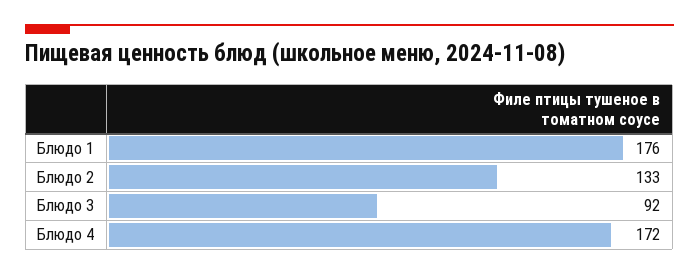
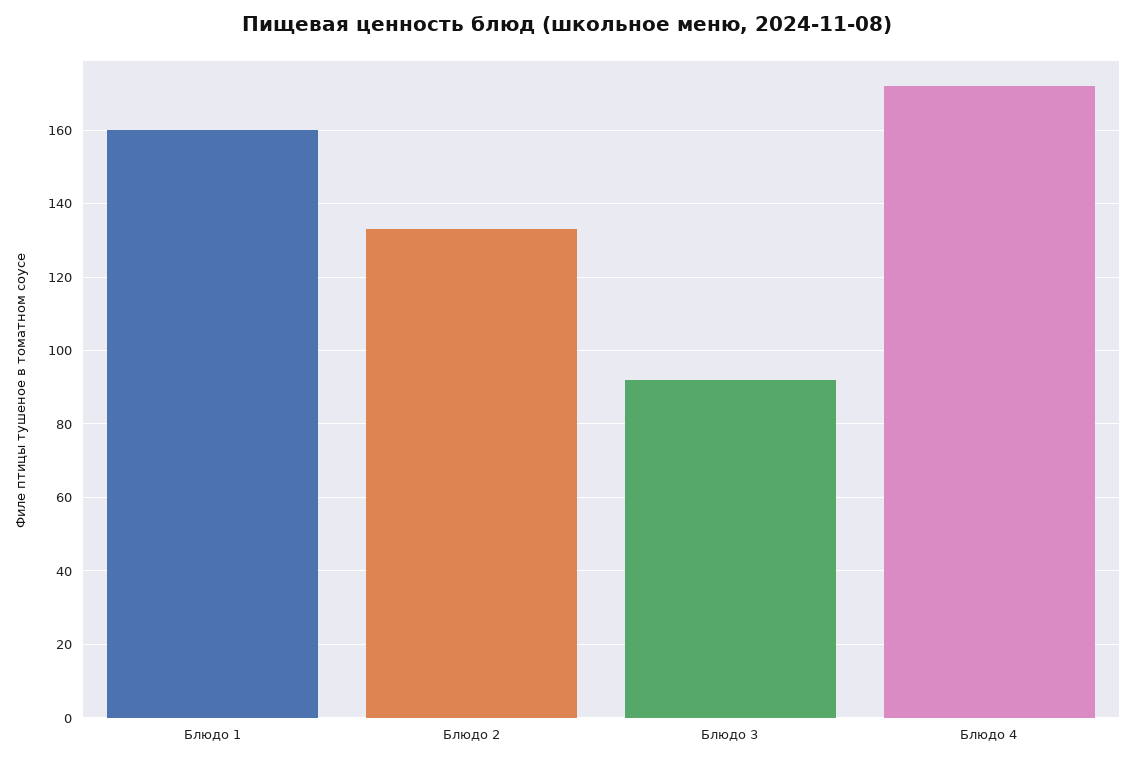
  {
-   "Блюдо 1": 176,
+   "Блюдо 1": 160,
    "Блюдо 2": 133,
    "Блюдо 3": 92,
    "Блюдо 4": 172
  }

